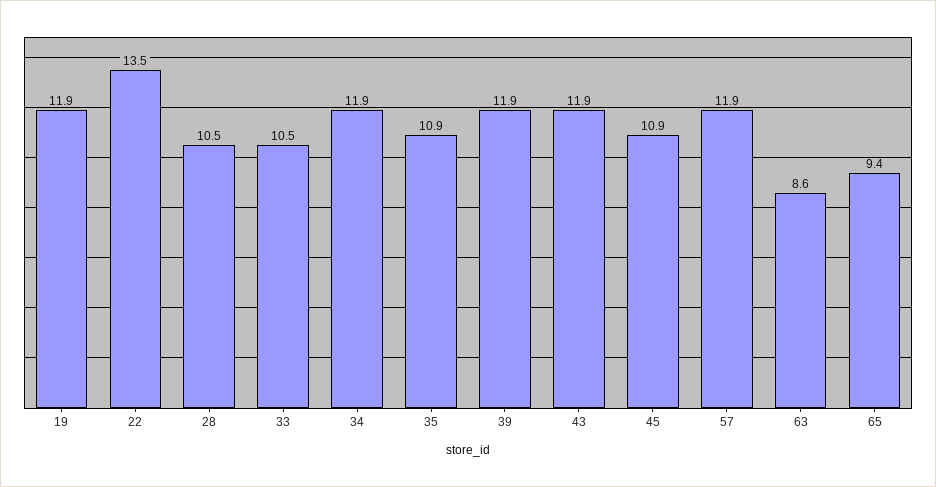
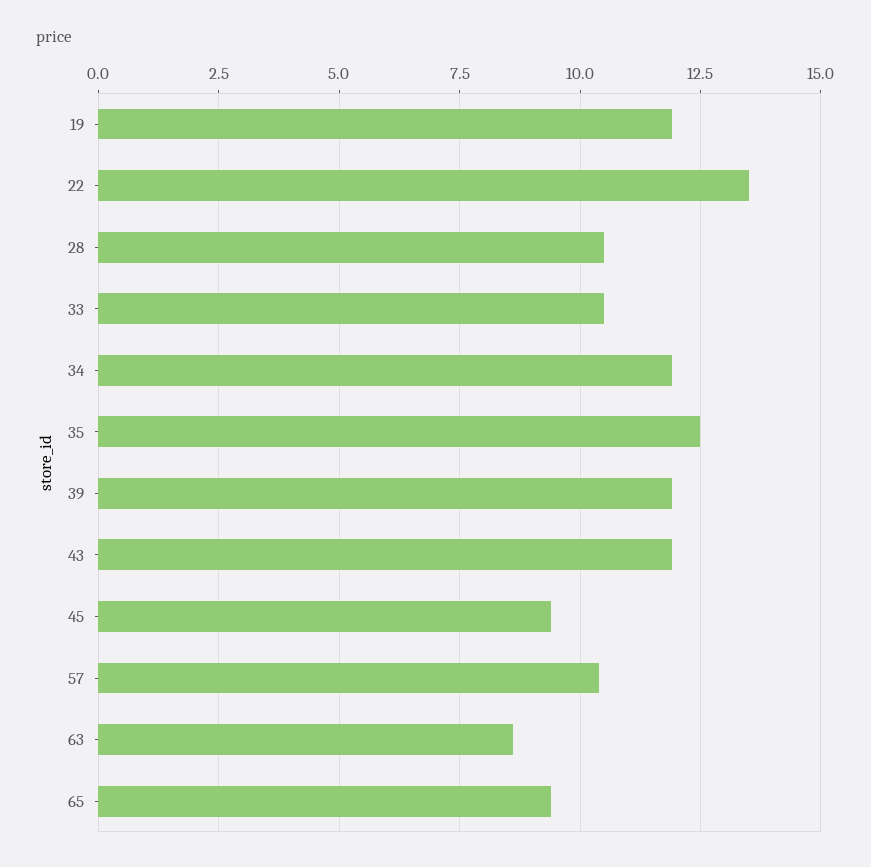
  {
    "19": 11.9,
    "22": 13.5,
    "28": 10.5,
    "33": 10.5,
    "34": 11.9,
-   "35": 10.9,
+   "35": 12.5,
    "39": 11.9,
    "43": 11.9,
-   "45": 10.9,
+   "45": 9.5,
-   "57": 11.9,
+   "57": 10.5,
    "63": 8.6,
    "65": 9.4
  }

